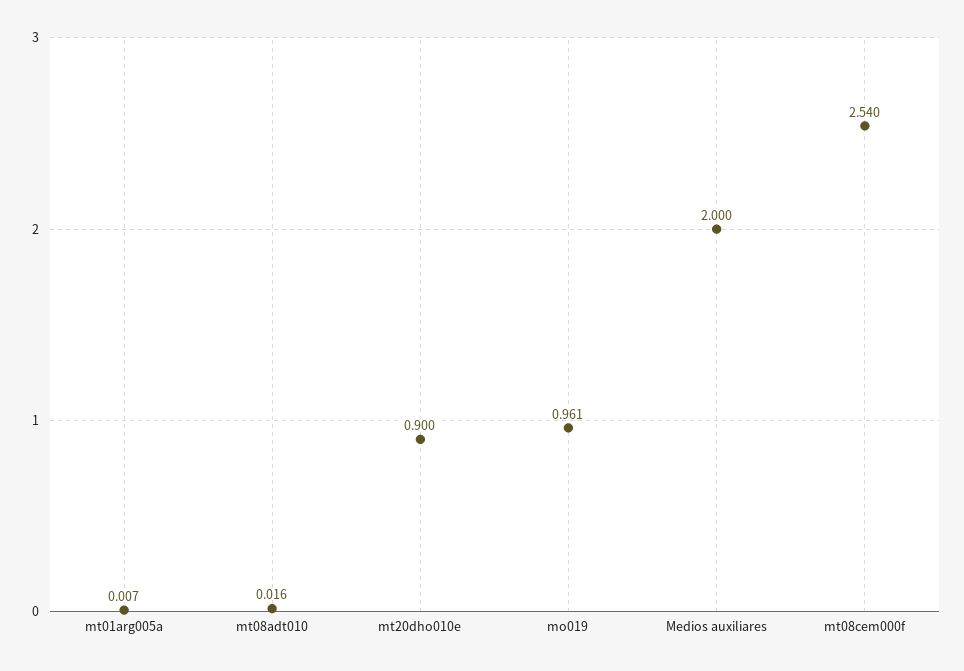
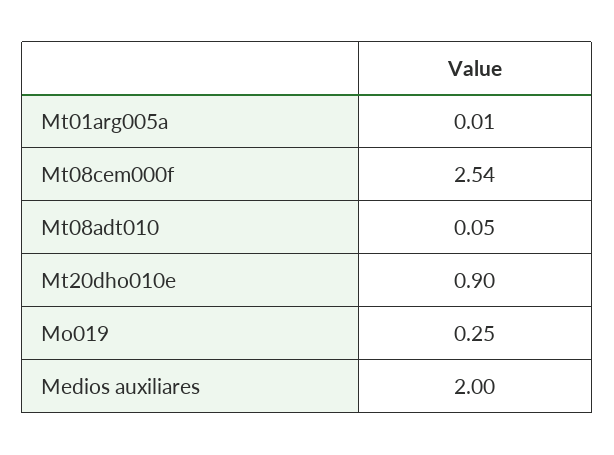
  {
    "mt01arg005a": 0.007,
-   "mt08adt010": 0.016,
+   "mt08adt010": 0.05,
    "mt20dho010e": 0.9,
-   "mo019": 0.961,
+   "mo019": 0.25,
    "Medios auxiliares": 2,
    "mt08cem000f": 2.54
  }

